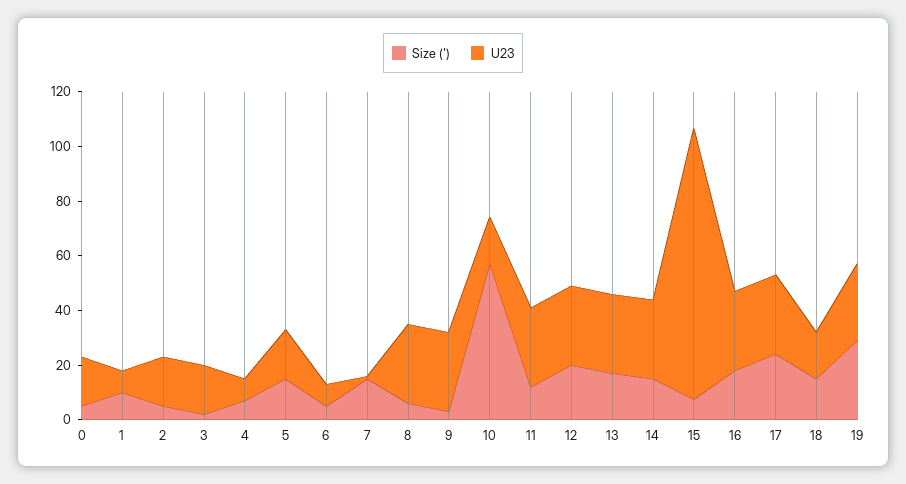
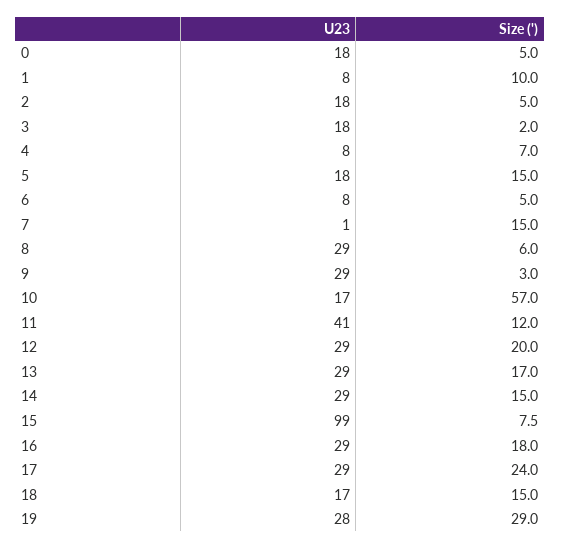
  {
    "Size (')": {
      "0": 5,
      "1": 10,
      "2": 5,
      "3": 2,
      "4": 7,
      "5": 15,
      "6": 5,
      "7": 15,
      "8": 6,
      "9": 3,
      "10": 57,
      "11": 12,
      "12": 20,
      "13": 17,
      "14": 15,
      "15": 7.5,
      "16": 18,
      "17": 24,
      "18": 15,
      "19": 29
    },
    "U23": {
      "0": 18,
      "1": 8,
      "2": 18,
      "3": 18,
      "4": 8,
      "5": 18,
      "6": 8,
      "7": 1,
      "8": 29,
      "9": 29,
      "10": 17,
-     "11": 30,
+     "11": 41,
      "12": 29,
      "13": 29,
      "14": 29,
      "15": 99,
      "16": 29,
      "17": 29,
      "18": 17,
      "19": 28
    }
  }

